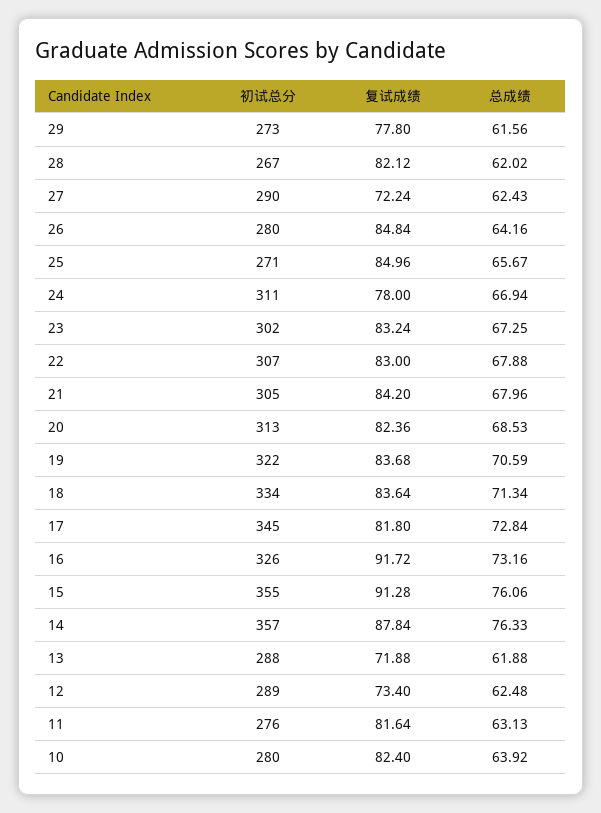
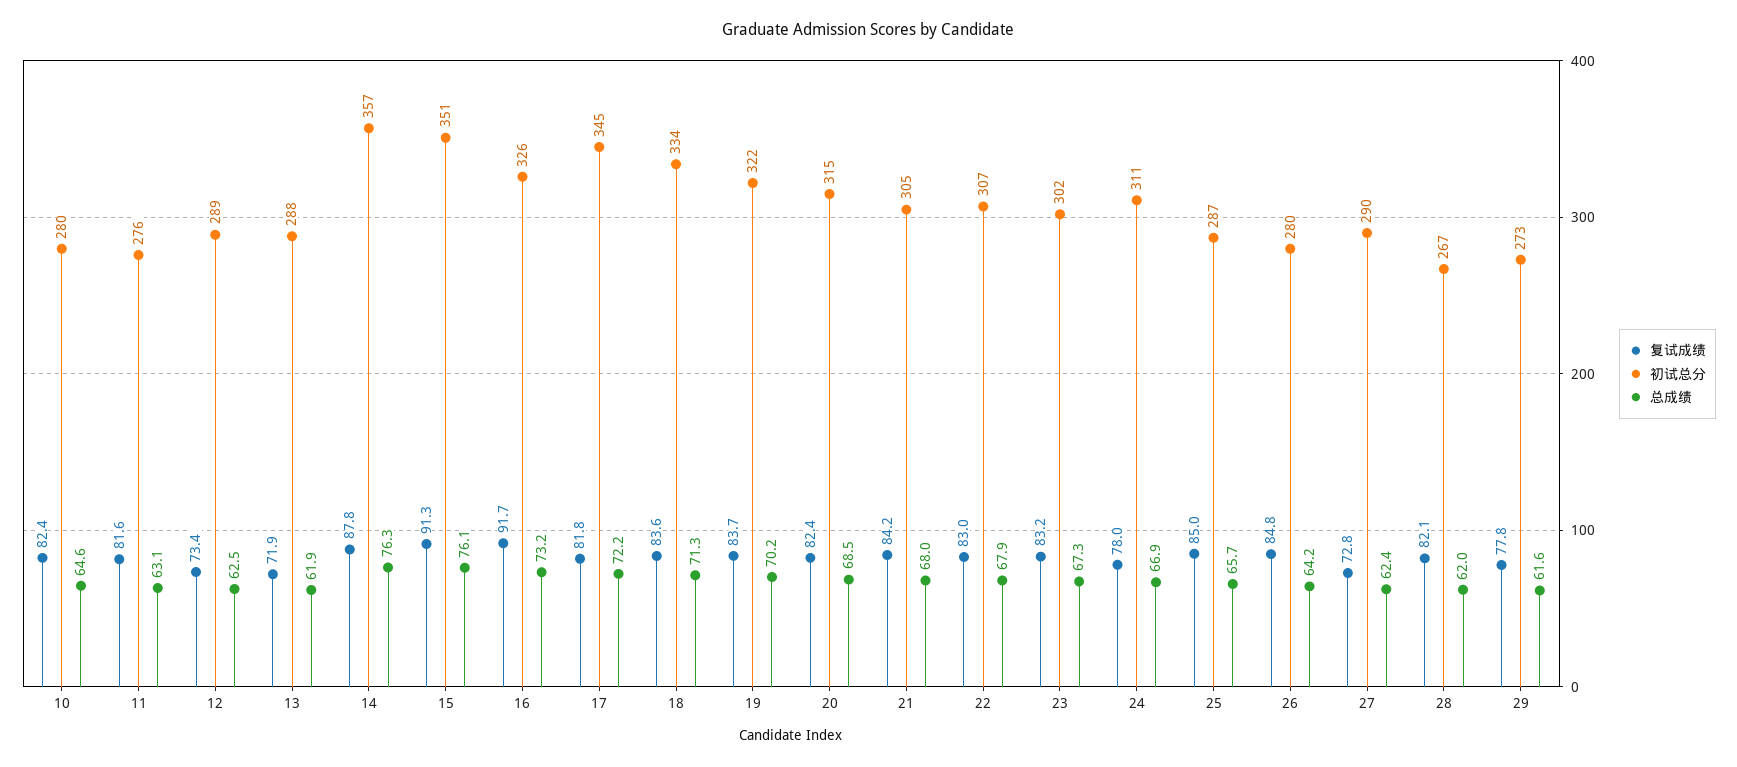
  {
    "初试总分": {
      "29": 273,
      "28": 267,
      "27": 290,
      "26": 280,
-     "25": 271,
+     "25": 287,
      "24": 311,
      "23": 302,
      "22": 307,
      "21": 305,
-     "20": 313,
+     "20": 315,
      "19": 322,
      "18": 334,
      "17": 345,
      "16": 326,
-     "15": 355,
+     "15": 351,
      "14": 357,
      "13": 288,
      "12": 289,
      "11": 276,
      "10": 280
    },
    "复试成绩": {
      "29": 77.8,
      "28": 82.12,
-     "27": 72.24,
+     "27": 72.8,
      "26": 84.84,
      "25": 84.96,
      "24": 78,
      "23": 83.24,
      "22": 83,
      "21": 84.2,
      "20": 82.36,
      "19": 83.68,
      "18": 83.64,
      "17": 81.8,
      "16": 91.72,
      "15": 91.28,
      "14": 87.84,
      "13": 71.88,
      "12": 73.4,
      "11": 81.64,
      "10": 82.4
    },
    "总成绩": {
      "29": 61.56,
      "28": 62.02,
      "27": 62.43,
      "26": 64.16,
      "25": 65.67,
      "24": 66.94,
      "23": 67.25,
      "22": 67.88,
      "21": 67.96,
      "20": 68.53,
-     "19": 70.59,
+     "19": 70.2,
      "18": 71.34,
-     "17": 72.84,
+     "17": 72.2,
      "16": 73.16,
      "15": 76.06,
      "14": 76.33,
      "13": 61.88,
      "12": 62.48,
      "11": 63.13,
-     "10": 63.92
+     "10": 64.6
    }
  }

